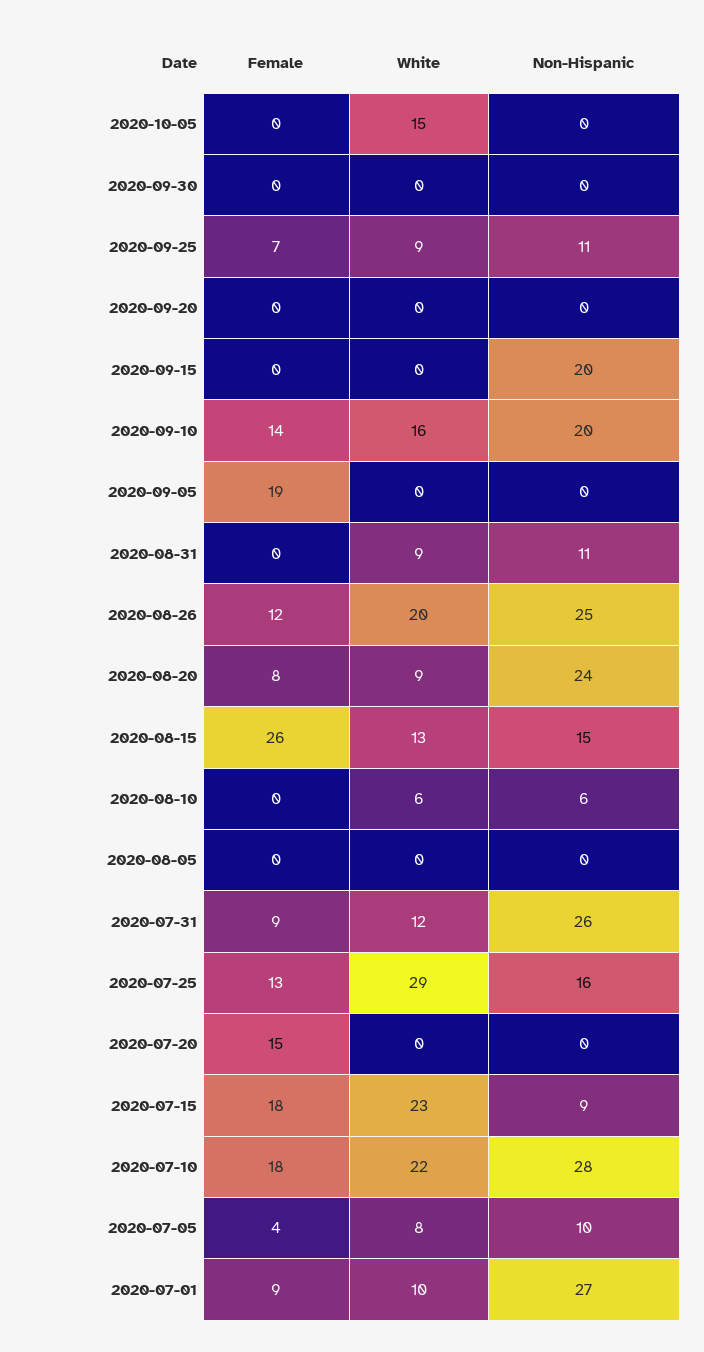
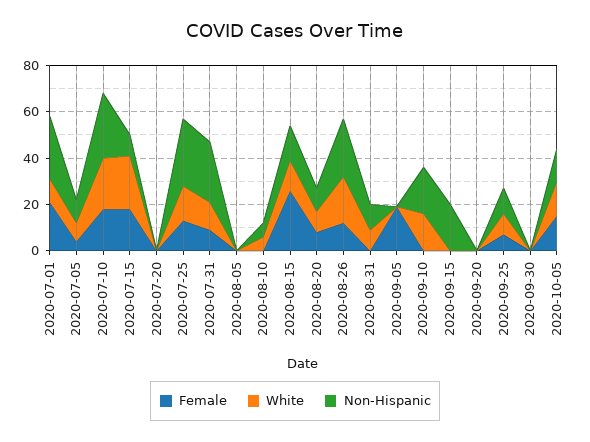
  {
    "Female": {
-     "2020-10-05": 0,
+     "2020-10-05": 15,
      "2020-09-30": 0,
      "2020-09-25": 7,
      "2020-09-20": 0,
      "2020-09-15": 0,
-     "2020-09-10": 14,
+     "2020-09-10": 0,
      "2020-09-05": 19,
      "2020-08-31": 0,
      "2020-08-26": 12,
      "2020-08-20": 8,
      "2020-08-15": 26,
      "2020-08-10": 0,
      "2020-08-05": 0,
      "2020-07-31": 9,
      "2020-07-25": 13,
-     "2020-07-20": 15,
+     "2020-07-20": 0,
      "2020-07-15": 18,
      "2020-07-10": 18,
      "2020-07-05": 4,
-     "2020-07-01": 9
+     "2020-07-01": 20
    },
    "White": {
      "2020-10-05": 15,
      "2020-09-30": 0,
      "2020-09-25": 9,
      "2020-09-20": 0,
      "2020-09-15": 0,
      "2020-09-10": 16,
      "2020-09-05": 0,
      "2020-08-31": 9,
      "2020-08-26": 20,
      "2020-08-20": 9,
      "2020-08-15": 13,
      "2020-08-10": 6,
      "2020-08-05": 0,
      "2020-07-31": 12,
-     "2020-07-25": 29,
+     "2020-07-25": 15,
      "2020-07-20": 0,
      "2020-07-15": 23,
      "2020-07-10": 22,
      "2020-07-05": 8,
      "2020-07-01": 10
    },
    "Non-Hispanic": {
-     "2020-10-05": 0,
+     "2020-10-05": 15,
      "2020-09-30": 0,
      "2020-09-25": 11,
      "2020-09-20": 0,
      "2020-09-15": 20,
      "2020-09-10": 20,
      "2020-09-05": 0,
      "2020-08-31": 11,
      "2020-08-26": 25,
-     "2020-08-20": 24,
+     "2020-08-20": 10,
      "2020-08-15": 15,
      "2020-08-10": 6,
      "2020-08-05": 0,
      "2020-07-31": 26,
-     "2020-07-25": 16,
+     "2020-07-25": 30,
      "2020-07-20": 0,
      "2020-07-15": 9,
      "2020-07-10": 28,
      "2020-07-05": 10,
      "2020-07-01": 27
    }
  }

